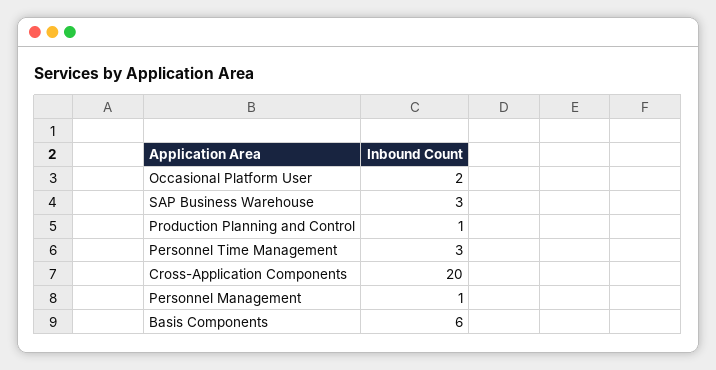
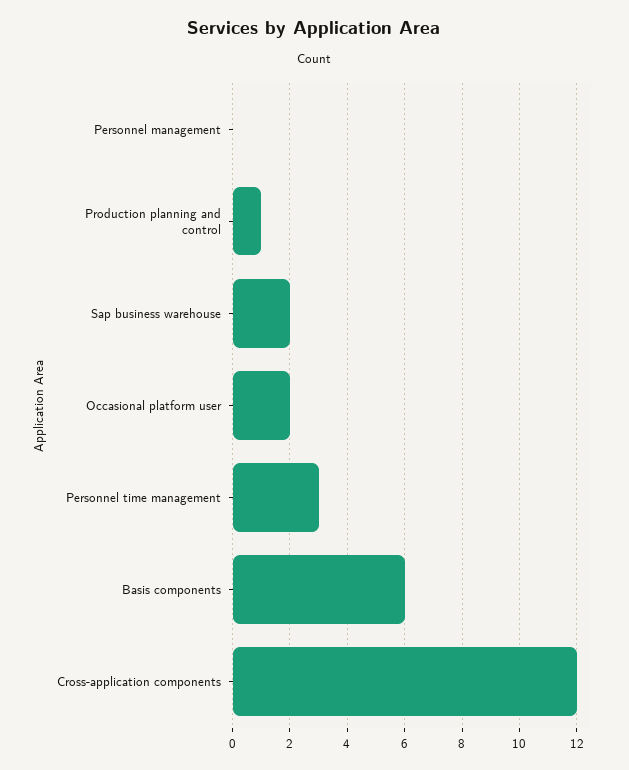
  {
    "Occasional Platform User": 2,
-   "SAP Business Warehouse": 3,
+   "SAP Business Warehouse": 2,
    "Production Planning and Control": 1,
    "Personnel Time Management": 3,
-   "Cross-Application Components": 20,
+   "Cross-Application Components": 12,
-   "Personnel Management": 1,
+   "Personnel Management": 0,
    "Basis Components": 6
  }

